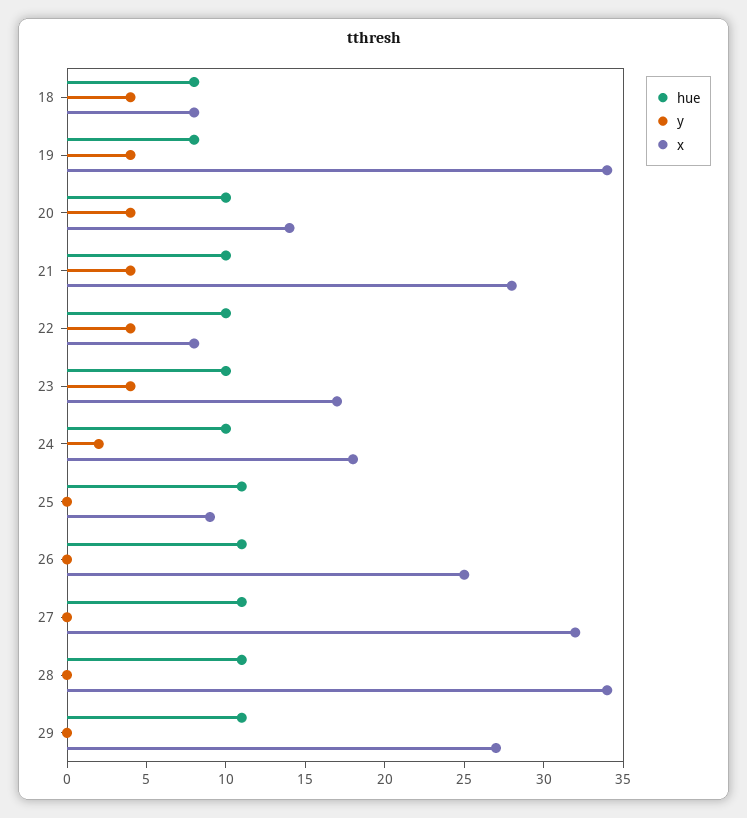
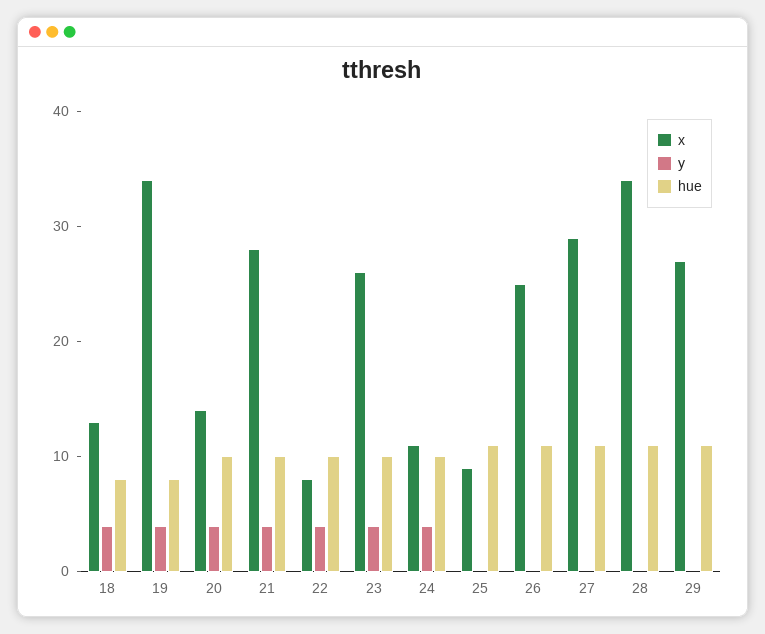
  {
    "hue": {
      "18": 8,
      "19": 8,
      "20": 10,
      "21": 10,
      "22": 10,
      "23": 10,
      "24": 10,
      "25": 11,
      "26": 11,
      "27": 11,
      "28": 11,
      "29": 11
    },
    "y": {
      "18": 4,
      "19": 4,
      "20": 4,
      "21": 4,
      "22": 4,
      "23": 4,
-     "24": 2,
+     "24": 4,
      "25": 0,
      "26": 0,
      "27": 0,
      "28": 0,
      "29": 0
    },
    "x": {
-     "18": 8,
+     "18": 13,
      "19": 34,
      "20": 14,
      "21": 28,
      "22": 8,
-     "23": 17,
+     "23": 26,
-     "24": 18,
+     "24": 11,
      "25": 9,
      "26": 25,
-     "27": 32,
+     "27": 29,
      "28": 34,
      "29": 27
    }
  }

